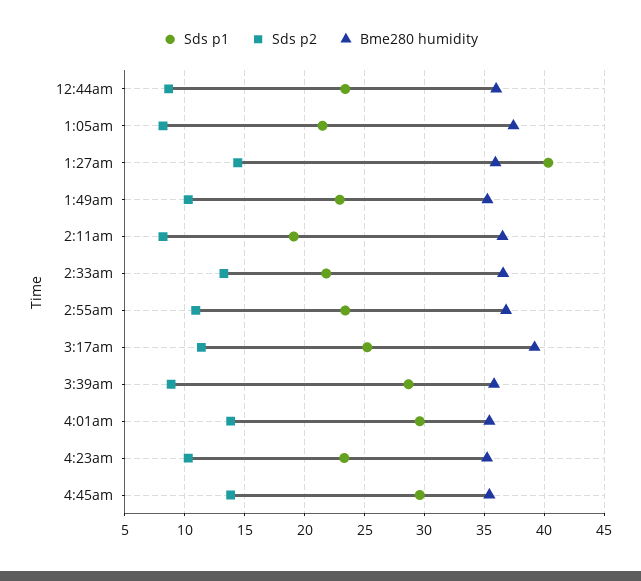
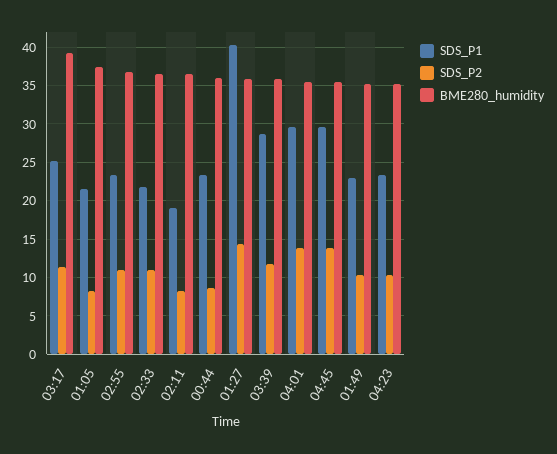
  {
    "Sds p1": {
      "12:44am": 23,
      "1:05am": 22,
      "1:27am": 40,
      "1:49am": 23,
      "2:11am": 19,
      "2:33am": 22,
      "2:55am": 23,
      "3:17am": 25,
      "3:39am": 29,
      "4:01am": 30,
      "4:23am": 23,
      "4:45am": 30
    },
    "Sds p2": {
      "12:44am": 9,
      "1:05am": 8,
      "1:27am": 14,
      "1:49am": 10,
      "2:11am": 8,
-     "2:33am": 13,
+     "2:33am": 11,
      "2:55am": 11,
      "3:17am": 11,
-     "3:39am": 9,
+     "3:39am": 12,
      "4:01am": 14,
      "4:23am": 10,
      "4:45am": 14
    },
    "Bme280 humidity": {
      "12:44am": 36,
      "1:05am": 37,
      "1:27am": 36,
      "1:49am": 35,
      "2:11am": 37,
      "2:33am": 37,
      "2:55am": 37,
      "3:17am": 39,
      "3:39am": 36,
      "4:01am": 35,
      "4:23am": 35,
      "4:45am": 35
    }
  }

